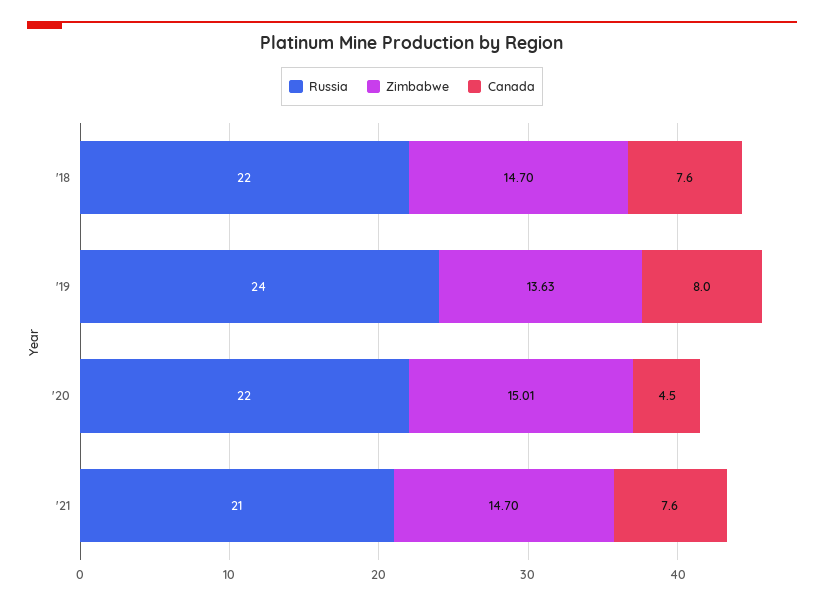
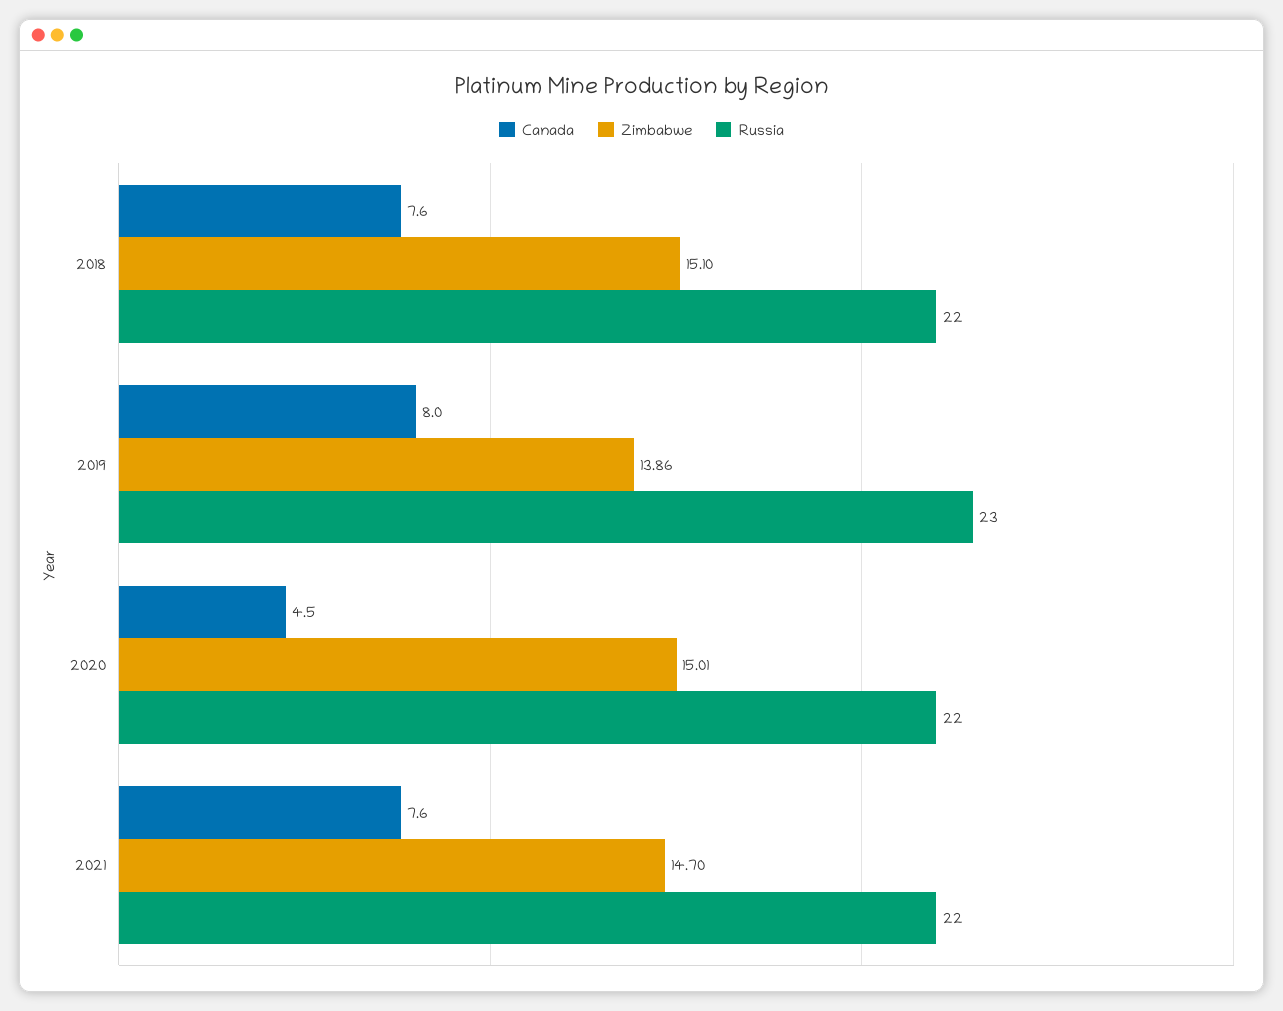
  {
    "Russia": {
      "'18": 22,
-     "'19": 24,
+     "'19": 23,
      "'20": 22,
-     "'21": 21
+     "'21": 22
    },
    "Zimbabwe": {
-     "'18": 14.7,
+     "'18": 15.1,
-     "'19": 13.63,
+     "'19": 13.86,
      "'20": 15.01,
      "'21": 14.7
    },
    "Canada": {
      "'18": 7.6,
      "'19": 8,
      "'20": 4.5,
      "'21": 7.6
    }
  }

